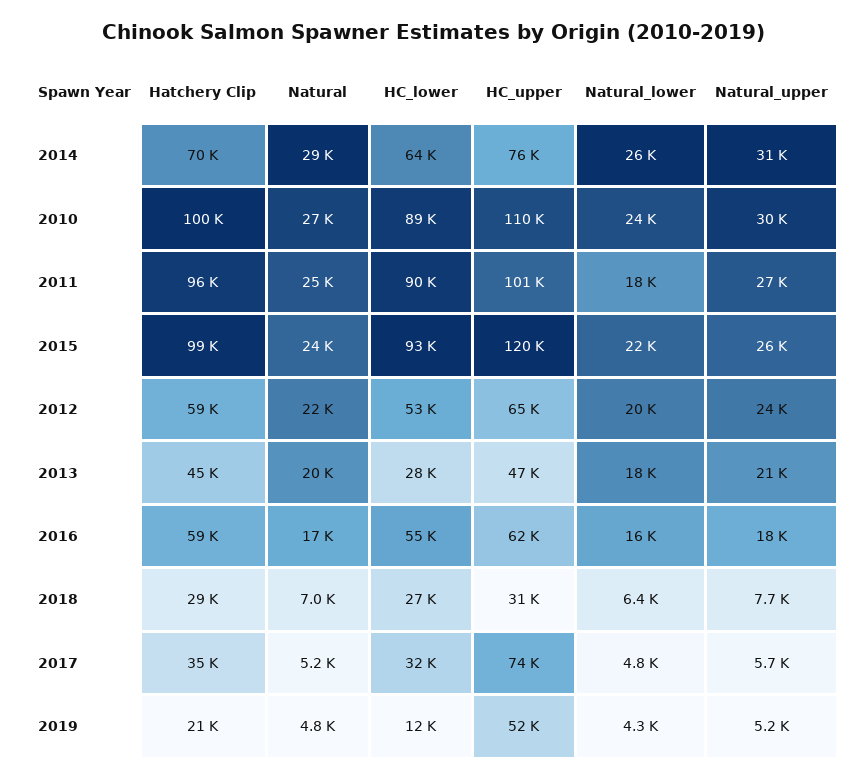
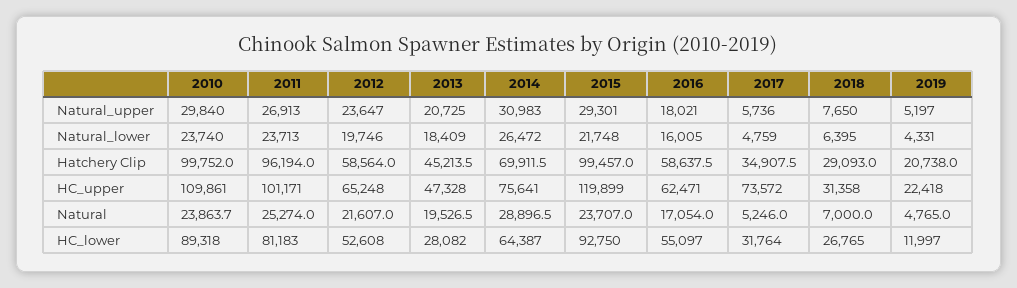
  {
    "Hatchery Clip": {
      "2014": 69911.5,
      "2010": 99752,
      "2011": 96194,
      "2015": 99457,
      "2012": 58564,
      "2013": 45213.5,
      "2016": 58637.5,
      "2018": 29093,
      "2017": 34907.5,
      "2019": 20738
    },
    "Natural": {
      "2014": 28896.5,
-     "2010": 27000,
+     "2010": 23863.7,
      "2011": 25274,
      "2015": 23707,
      "2012": 21607,
      "2013": 19526.5,
      "2016": 17054,
      "2018": 7000,
      "2017": 5246,
      "2019": 4765
    },
    "HC_lower": {
      "2014": 64387,
      "2010": 89318,
-     "2011": 90000,
+     "2011": 81183,
      "2015": 92750,
      "2012": 52608,
      "2013": 28082,
      "2016": 55097,
      "2018": 26765,
      "2017": 31764,
      "2019": 11997
    },
    "HC_upper": {
      "2014": 75641,
      "2010": 109861,
      "2011": 101171,
      "2015": 119899,
      "2012": 65248,
      "2013": 47328,
      "2016": 62471,
      "2018": 31358,
      "2017": 73572,
-     "2019": 52000
+     "2019": 22418
    },
    "Natural_lower": {
      "2014": 26472,
      "2010": 23740,
-     "2011": 18000,
+     "2011": 23713,
      "2015": 21748,
      "2012": 19746,
      "2013": 18409,
      "2016": 16005,
      "2018": 6395,
      "2017": 4759,
      "2019": 4331
    },
    "Natural_upper": {
      "2014": 30983,
      "2010": 29840,
      "2011": 26913,
-     "2015": 26000,
+     "2015": 29301,
      "2012": 23647,
      "2013": 20725,
      "2016": 18021,
      "2018": 7650,
      "2017": 5736,
      "2019": 5197
    }
  }

